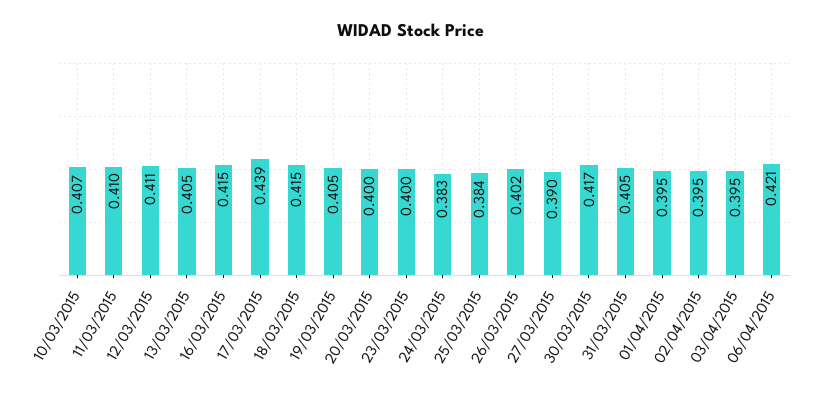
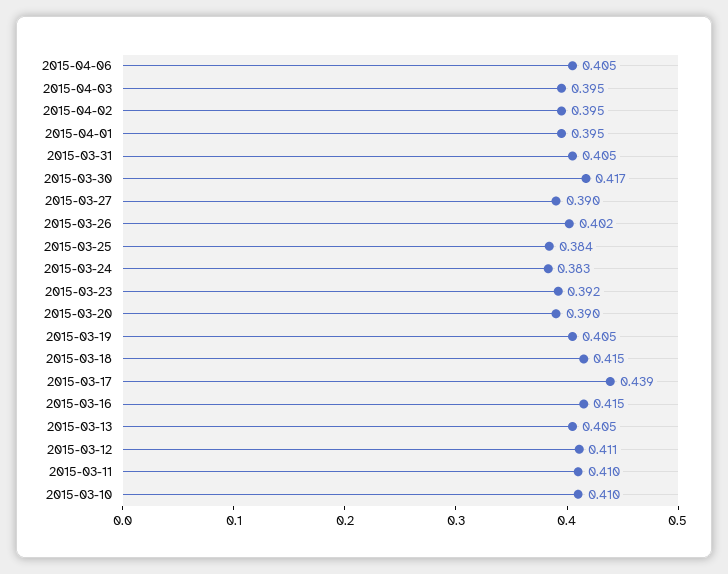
  {
-   "10/03/2015": 0.407,
+   "10/03/2015": 0.41,
    "11/03/2015": 0.41,
    "12/03/2015": 0.411,
    "13/03/2015": 0.405,
    "16/03/2015": 0.415,
    "17/03/2015": 0.439,
    "18/03/2015": 0.415,
    "19/03/2015": 0.405,
-   "20/03/2015": 0.4,
+   "20/03/2015": 0.39,
-   "23/03/2015": 0.4,
+   "23/03/2015": 0.392,
    "24/03/2015": 0.383,
    "25/03/2015": 0.384,
    "26/03/2015": 0.402,
    "27/03/2015": 0.39,
    "30/03/2015": 0.417,
    "31/03/2015": 0.405,
    "01/04/2015": 0.395,
    "02/04/2015": 0.395,
    "03/04/2015": 0.395,
-   "06/04/2015": 0.421
+   "06/04/2015": 0.405
  }

